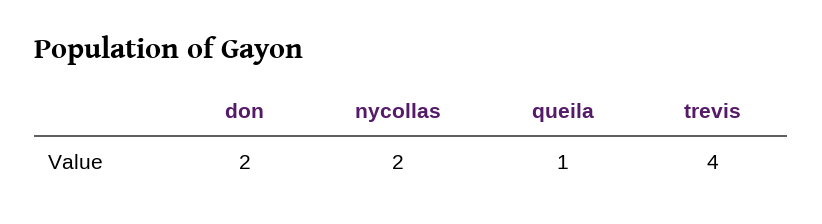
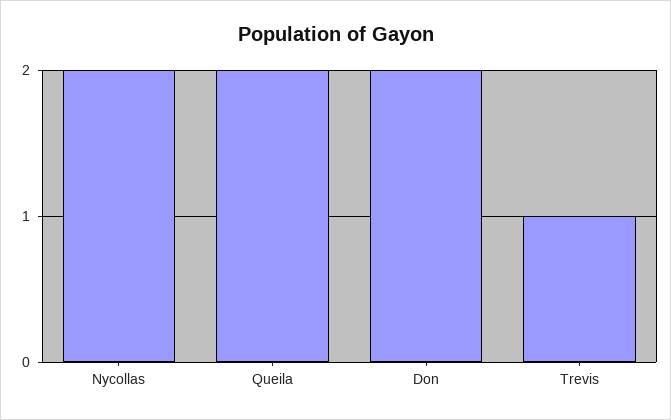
  {
    "don": 2,
    "nycollas": 2,
-   "queila": 1,
+   "queila": 2,
-   "trevis": 4
+   "trevis": 1
  }

